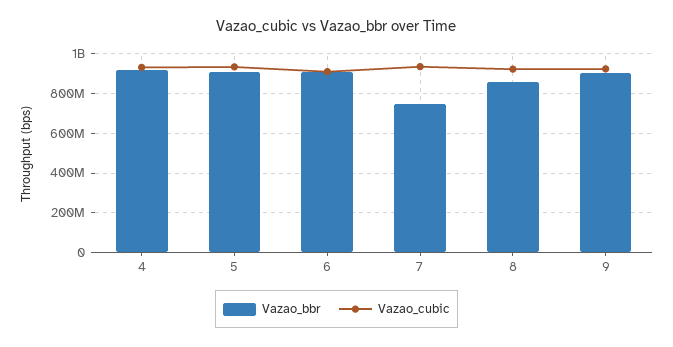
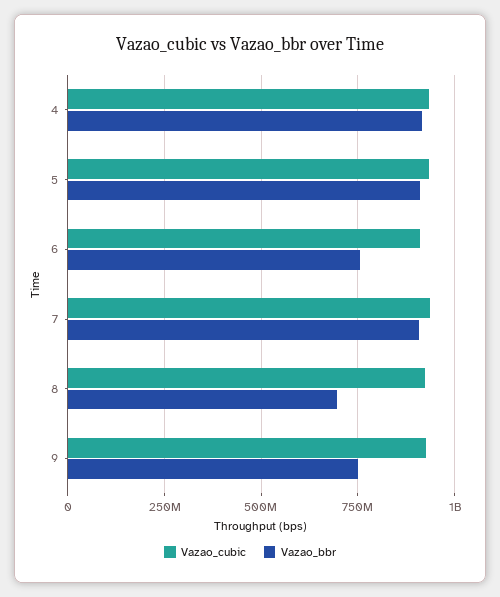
  {
    "Vazao_bbr": {
      "4": 925000000,
      "5": 900000000,
-     "6": 900000000,
+     "6": 750000000,
-     "7": 750000000,
+     "7": 900000000,
-     "8": 850000000,
+     "8": 700000000,
-     "9": 900000000
+     "9": 750000000
    },
    "Vazao_cubic": {
      "4": 925000000,
      "5": 925000000,
      "6": 900000000,
      "7": 925000000,
      "8": 925000000,
      "9": 925000000
    }
  }

